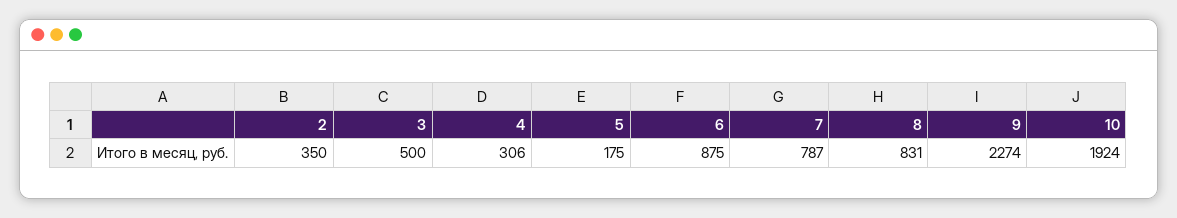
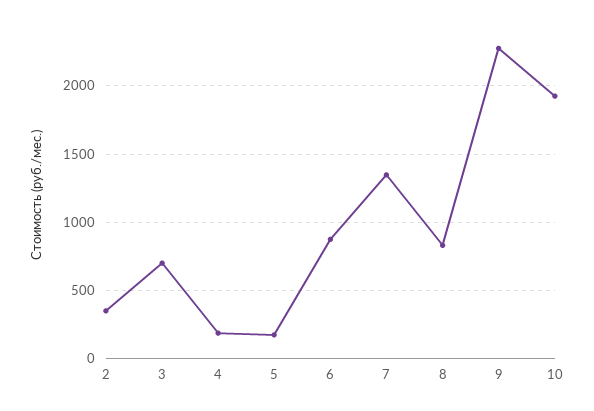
  {
    "2": 350,
-   "3": 500,
+   "3": 700,
-   "4": 306,
+   "4": 200,
    "5": 175,
    "6": 875,
-   "7": 787,
+   "7": 1350,
    "8": 831,
    "9": 2274,
    "10": 1924
  }

